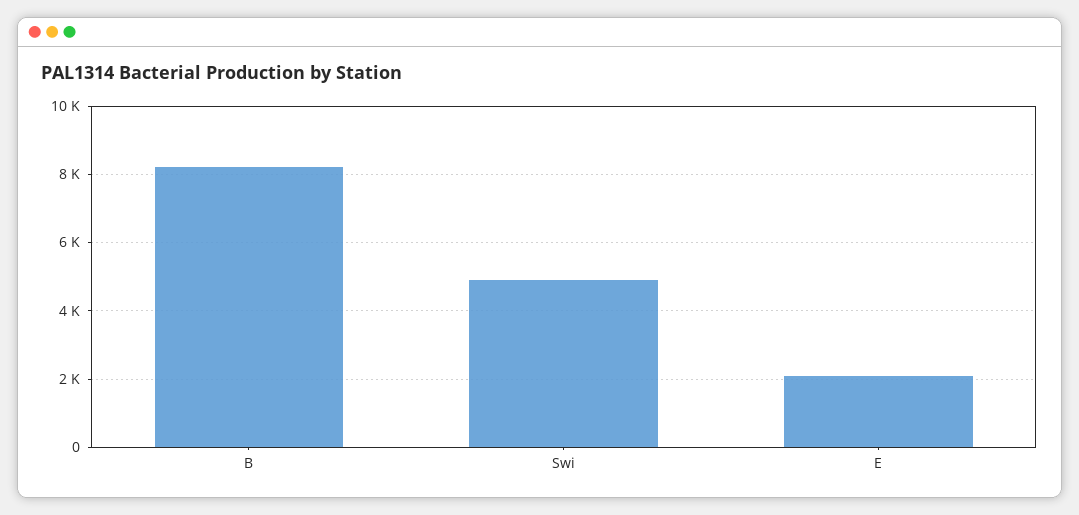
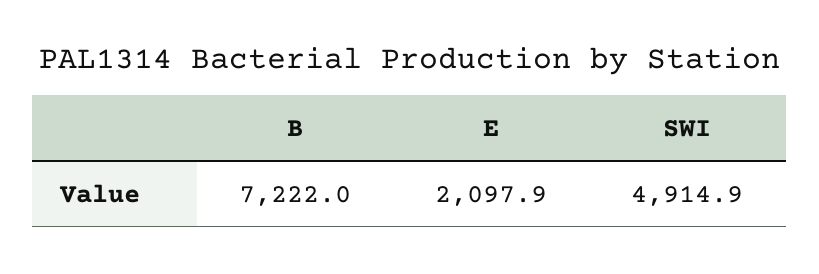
  {
-   "B": 8200,
+   "B": 7222,
    "Swi": 4914.9,
    "E": 2097.9
  }

